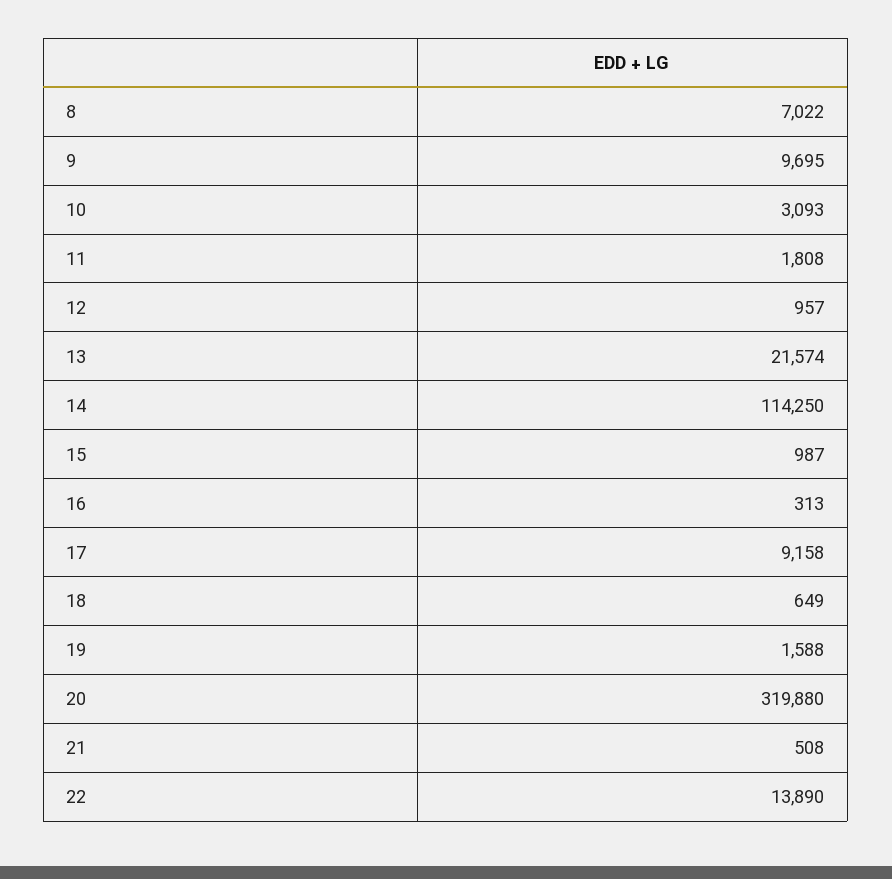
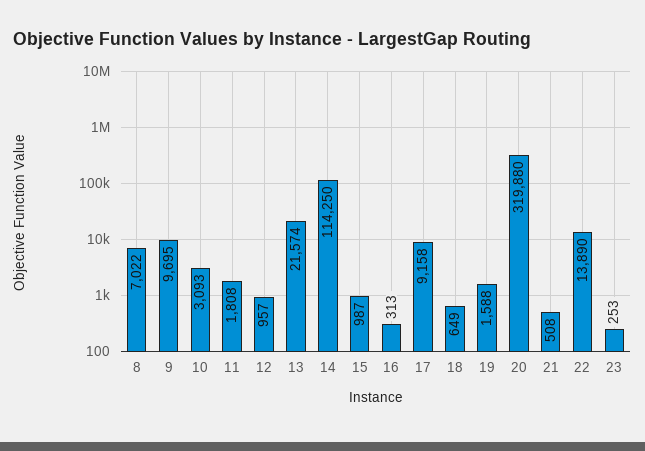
  {
    "8": 7022,
    "9": 9695,
    "10": 3093,
    "11": 1808,
    "12": 957,
    "13": 21574,
    "14": 114250,
    "15": 987,
    "16": 313,
    "17": 9158,
    "18": 649,
    "19": 1588,
    "20": 319880,
    "21": 508,
-   "22": 13890
+   "22": 13890,
+   "23": 253
  }

